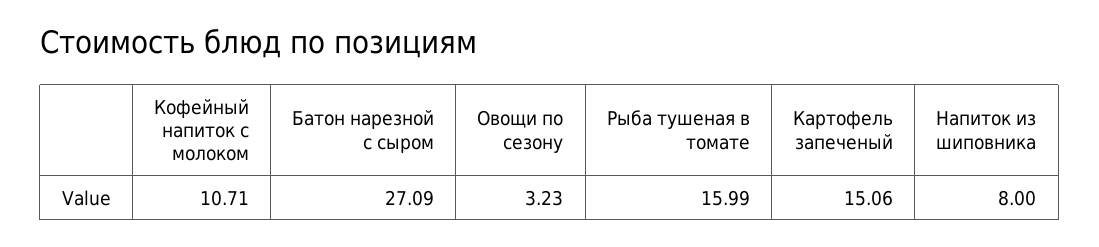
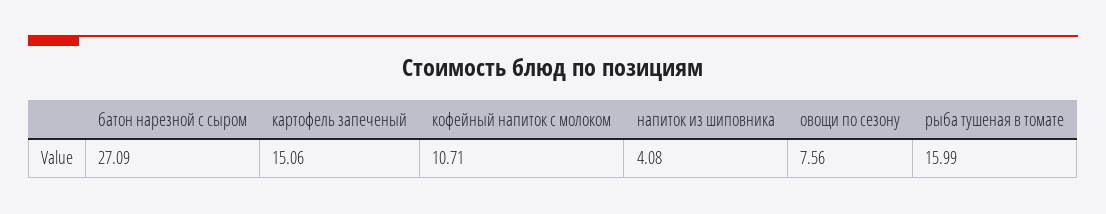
  {
    "Кофейный напиток с молоком": 10.71,
    "Батон нарезной с сыром": 27.09,
-   "Овощи по сезону": 3.23,
+   "Овощи по сезону": 7.56,
    "Рыба тушеная в томате": 15.99,
    "Картофель запеченый": 15.06,
-   "Напиток из шиповника": 8
+   "Напиток из шиповника": 4.08
  }

